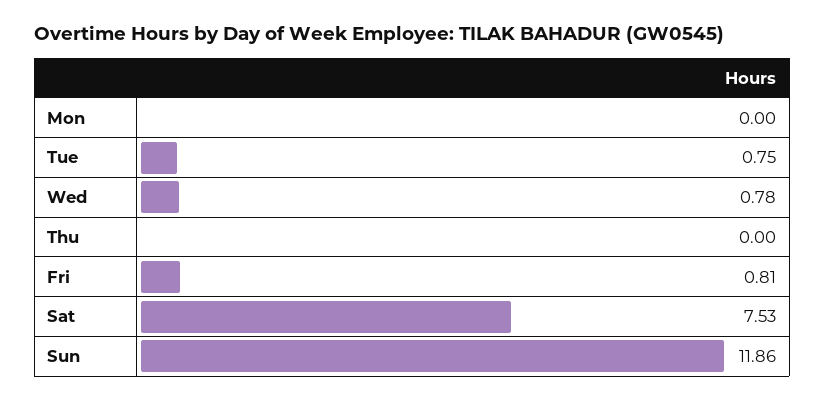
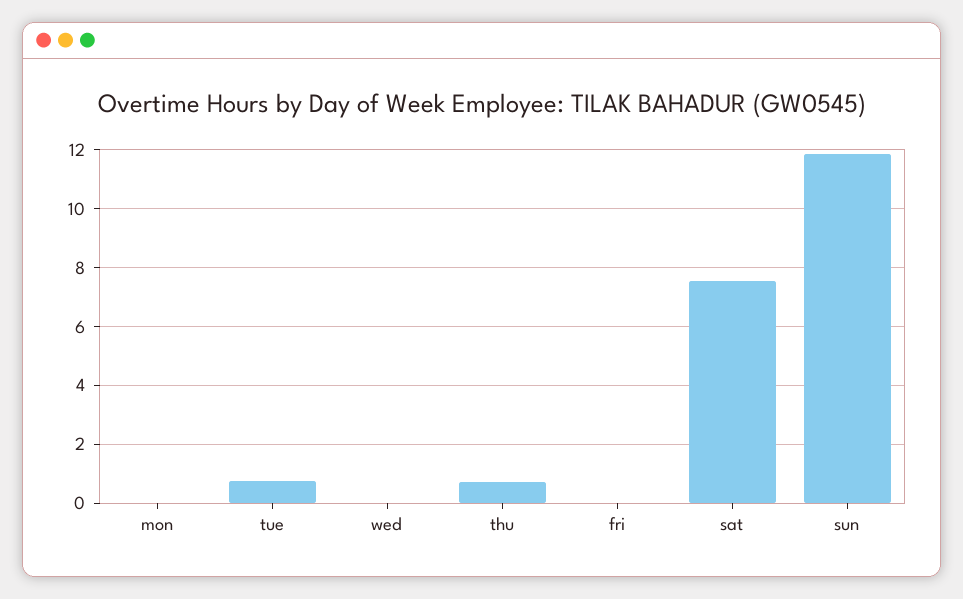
  {
    "Mon": 0,
    "Tue": 0.75,
-   "Wed": 0.78,
+   "Wed": 0,
-   "Thu": 0,
+   "Thu": 0.75,
-   "Fri": 0.81,
+   "Fri": 0,
    "Sat": 7.53,
    "Sun": 11.86
  }

